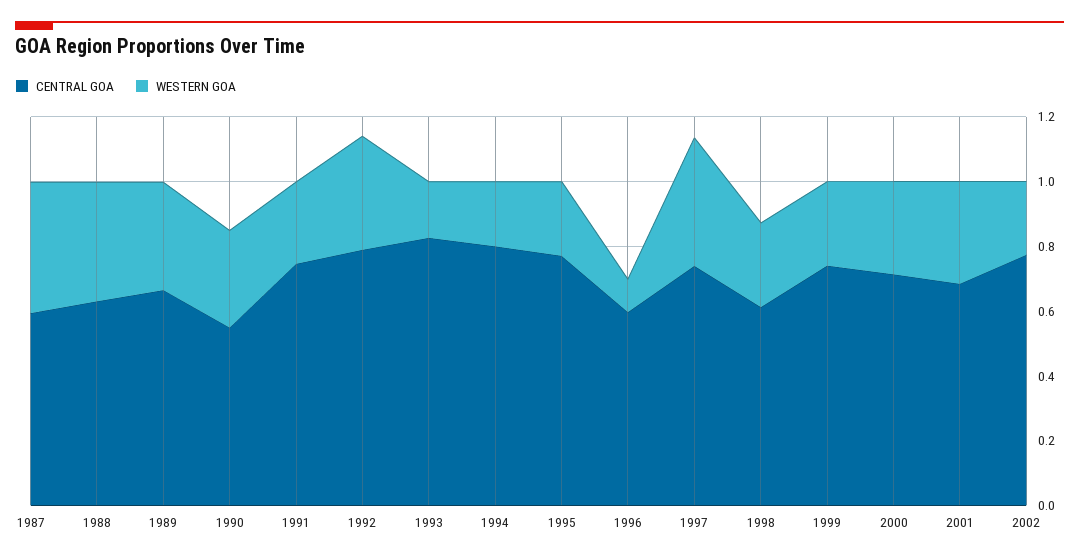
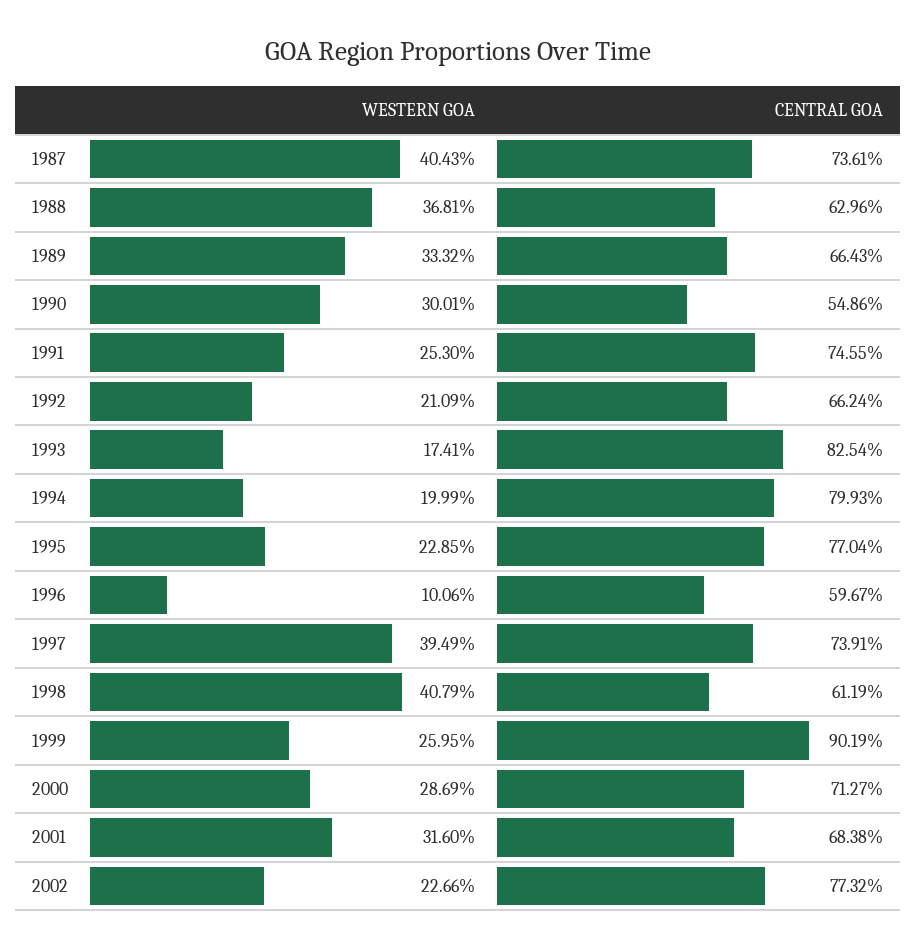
  {
    "CENTRAL GOA": {
-     "1987": 0.6,
+     "1987": 0.7361,
      "1988": 0.6296,
      "1989": 0.6643,
      "1990": 0.5486,
      "1991": 0.7455,
-     "1992": 0.8,
+     "1992": 0.6624,
      "1993": 0.8254,
      "1994": 0.7993,
      "1995": 0.7704,
      "1996": 0.5967,
      "1997": 0.7391,
      "1998": 0.6119,
-     "1999": 0.75,
+     "1999": 0.9019,
      "2000": 0.7127,
      "2001": 0.6838,
      "2002": 0.7732
    },
    "WESTERN GOA": {
      "1987": 0.4043,
      "1988": 0.3681,
      "1989": 0.3332,
      "1990": 0.3001,
      "1991": 0.253,
-     "1992": 0.35,
+     "1992": 0.2109,
      "1993": 0.1741,
      "1994": 0.1999,
      "1995": 0.2285,
      "1996": 0.1006,
      "1997": 0.3949,
-     "1998": 0.25,
+     "1998": 0.4079,
      "1999": 0.2595,
      "2000": 0.2869,
      "2001": 0.316,
      "2002": 0.2266
    }
  }

